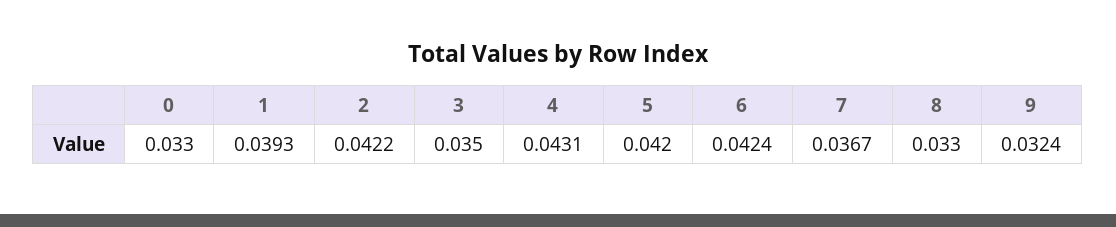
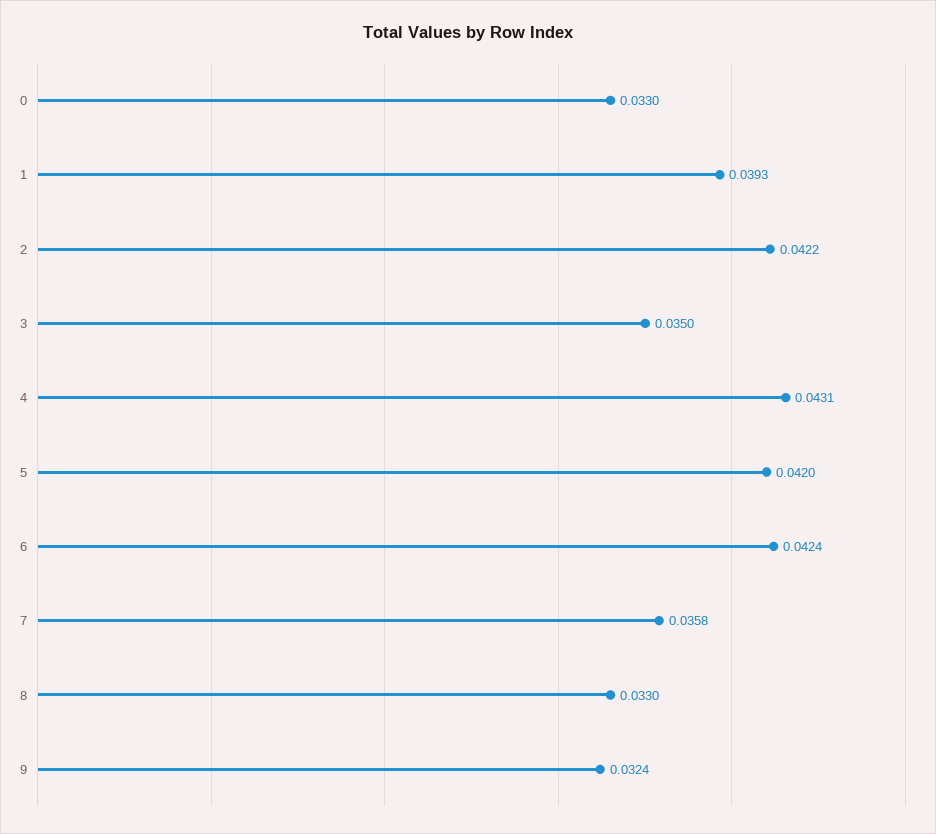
  {
    "0": 0.033,
    "1": 0.0393,
    "2": 0.0422,
    "3": 0.035,
    "4": 0.0431,
    "5": 0.042,
    "6": 0.0424,
-   "7": 0.0367,
+   "7": 0.0358,
    "8": 0.033,
    "9": 0.0324
  }

